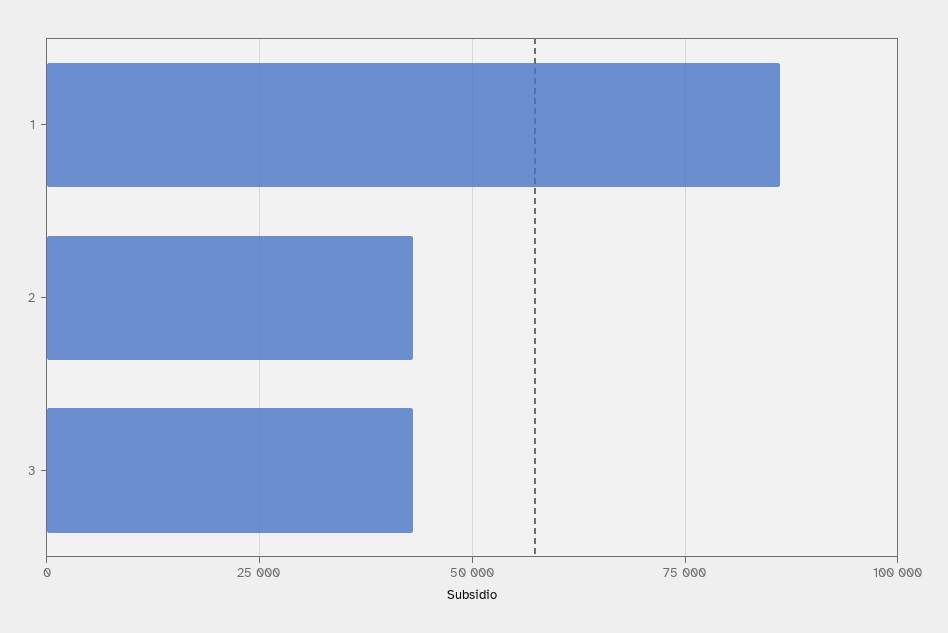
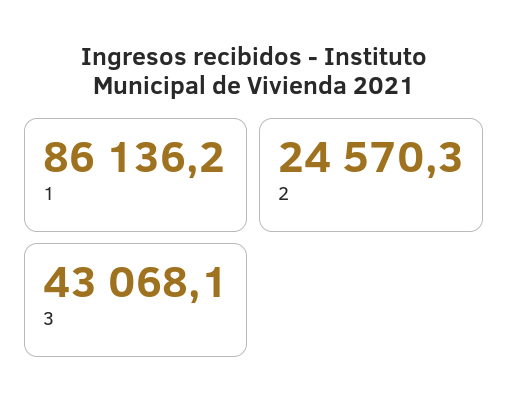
  {
    "1": 86136.2,
-   "2": 42500,
+   "2": 24570.3,
    "3": 43068.1
  }

